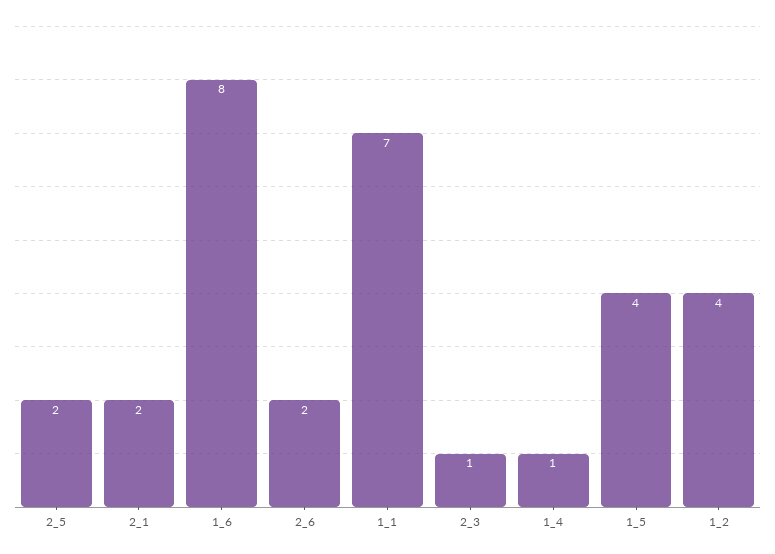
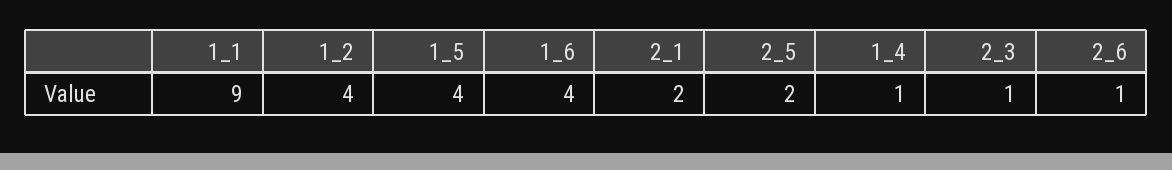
  {
    "2_5": 2,
    "2_1": 2,
-   "1_6": 8,
+   "1_6": 4,
-   "2_6": 2,
+   "2_6": 1,
-   "1_1": 7,
+   "1_1": 9,
    "2_3": 1,
    "1_4": 1,
    "1_5": 4,
    "1_2": 4
  }

